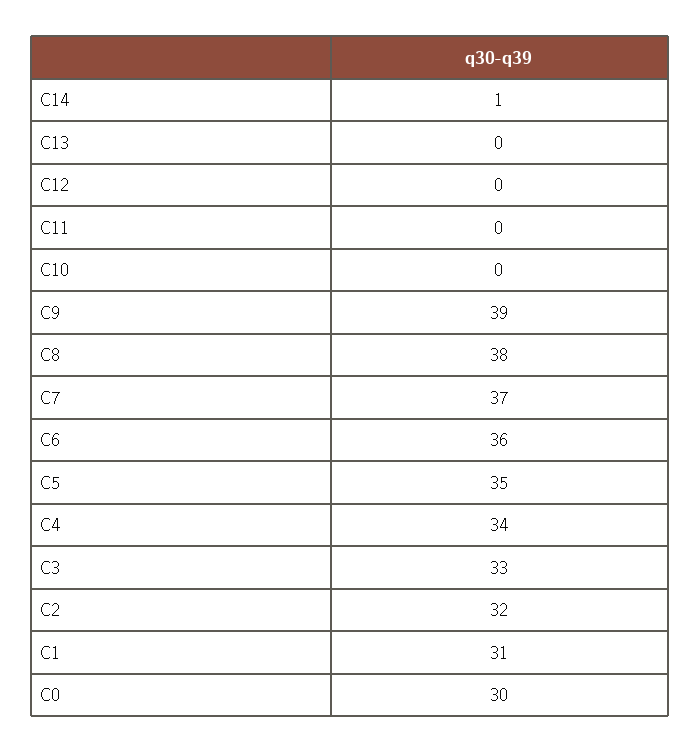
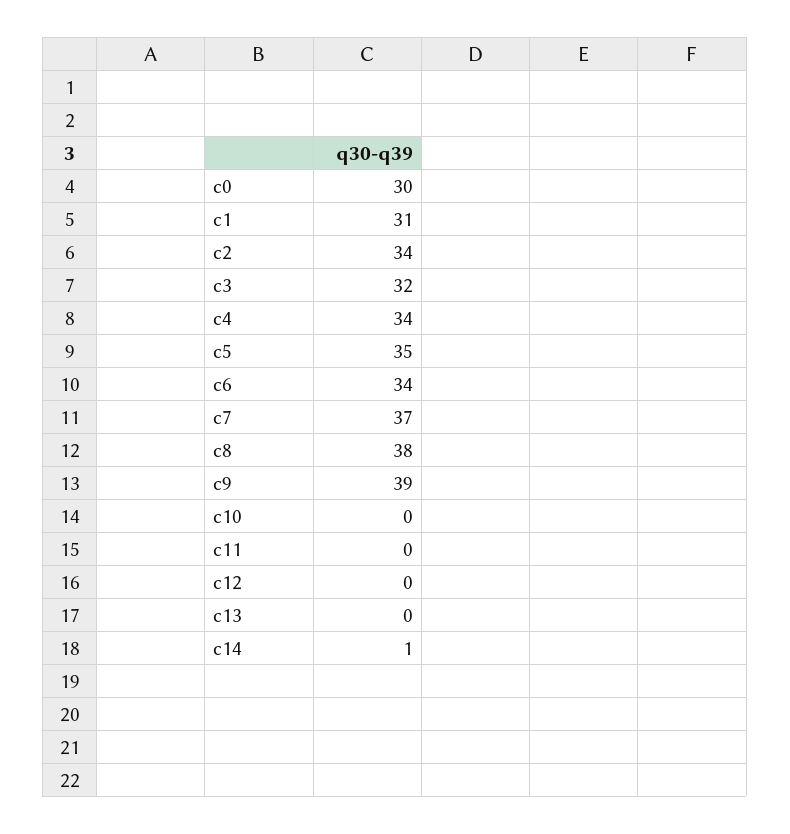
  {
    "C14": 1,
    "C13": 0,
    "C12": 0,
    "C11": 0,
    "C10": 0,
    "C9": 39,
    "C8": 38,
    "C7": 37,
-   "C6": 36,
+   "C6": 34,
    "C5": 35,
    "C4": 34,
-   "C3": 33,
+   "C3": 32,
-   "C2": 32,
+   "C2": 34,
    "C1": 31,
    "C0": 30
  }

